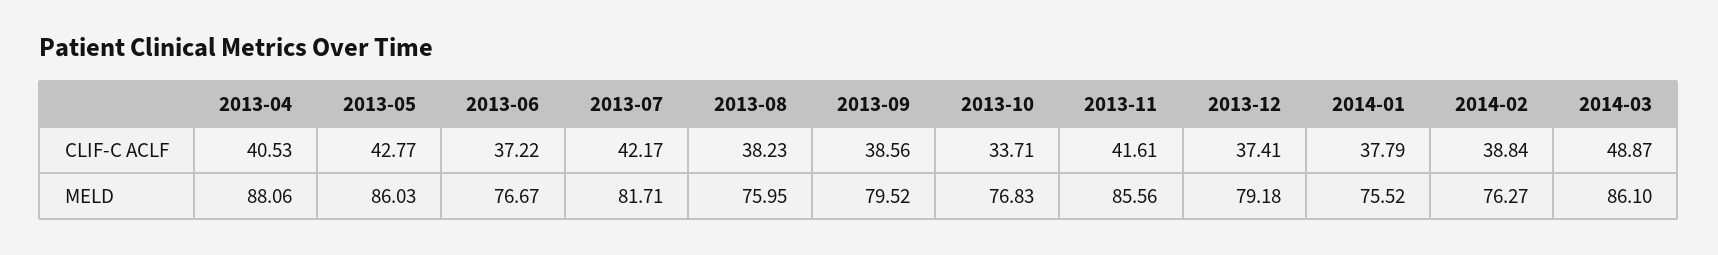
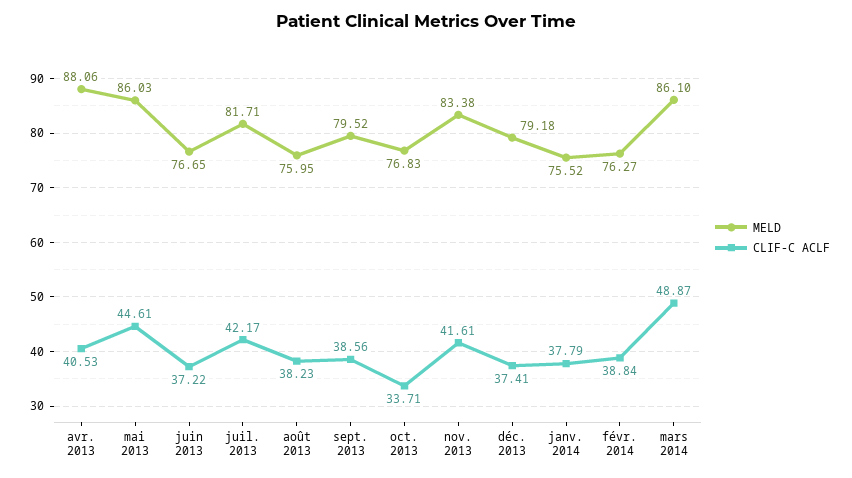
  {
    "CLIF-C ACLF": {
      "2013-04": 40.53,
-     "2013-05": 42.77,
+     "2013-05": 44.61,
      "2013-06": 37.22,
      "2013-07": 42.17,
      "2013-08": 38.23,
      "2013-09": 38.56,
      "2013-10": 33.71,
      "2013-11": 41.61,
      "2013-12": 37.41,
      "2014-01": 37.79,
      "2014-02": 38.84,
      "2014-03": 48.87
    },
    "MELD": {
      "2013-04": 88.06,
      "2013-05": 86.03,
-     "2013-06": 76.67,
+     "2013-06": 76.65,
      "2013-07": 81.71,
      "2013-08": 75.95,
      "2013-09": 79.52,
      "2013-10": 76.83,
-     "2013-11": 85.56,
+     "2013-11": 83.38,
      "2013-12": 79.18,
      "2014-01": 75.52,
      "2014-02": 76.27,
      "2014-03": 86.1
    }
  }

